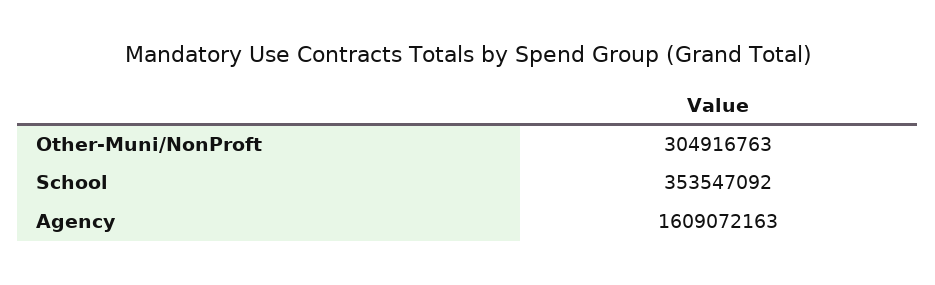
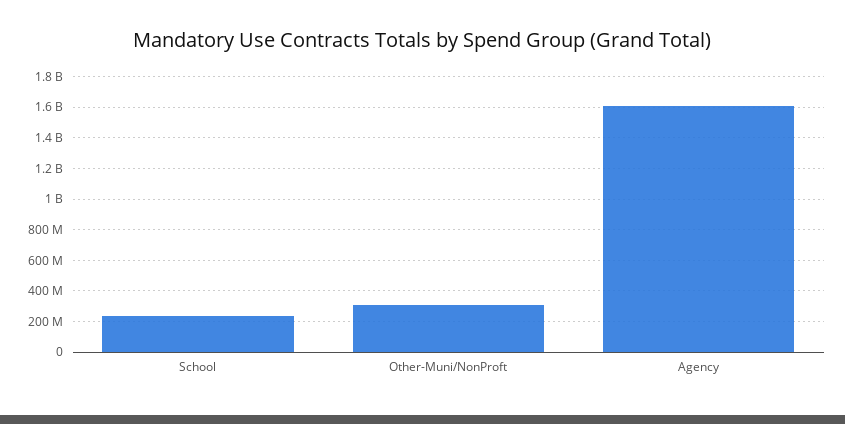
  {
    "Other-Muni/NonProft": 304916763,
-   "School": 353547092,
+   "School": 250000000,
    "Agency": 1609072163
  }

